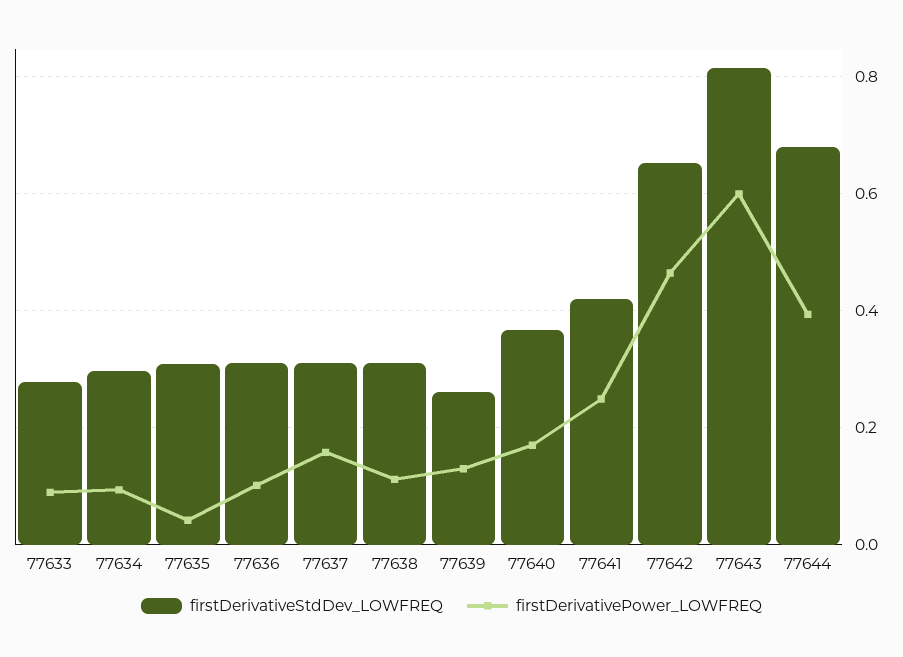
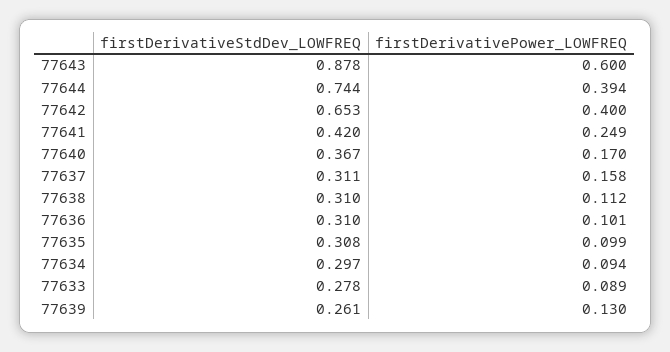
  {
    "firstDerivativeStdDev_LOWFREQ": {
      "77633": 0.278,
      "77634": 0.297,
      "77635": 0.308,
      "77636": 0.31,
      "77637": 0.311,
      "77638": 0.31,
      "77639": 0.261,
      "77640": 0.367,
      "77641": 0.42,
      "77642": 0.653,
-     "77643": 0.82,
+     "77643": 0.878,
-     "77644": 0.68
+     "77644": 0.744
    },
    "firstDerivativePower_LOWFREQ": {
      "77633": 0.089,
      "77634": 0.094,
-     "77635": 0.04,
+     "77635": 0.099,
      "77636": 0.101,
      "77637": 0.158,
      "77638": 0.112,
      "77639": 0.13,
      "77640": 0.17,
      "77641": 0.249,
-     "77642": 0.46,
+     "77642": 0.4,
      "77643": 0.6,
      "77644": 0.394
    }
  }

